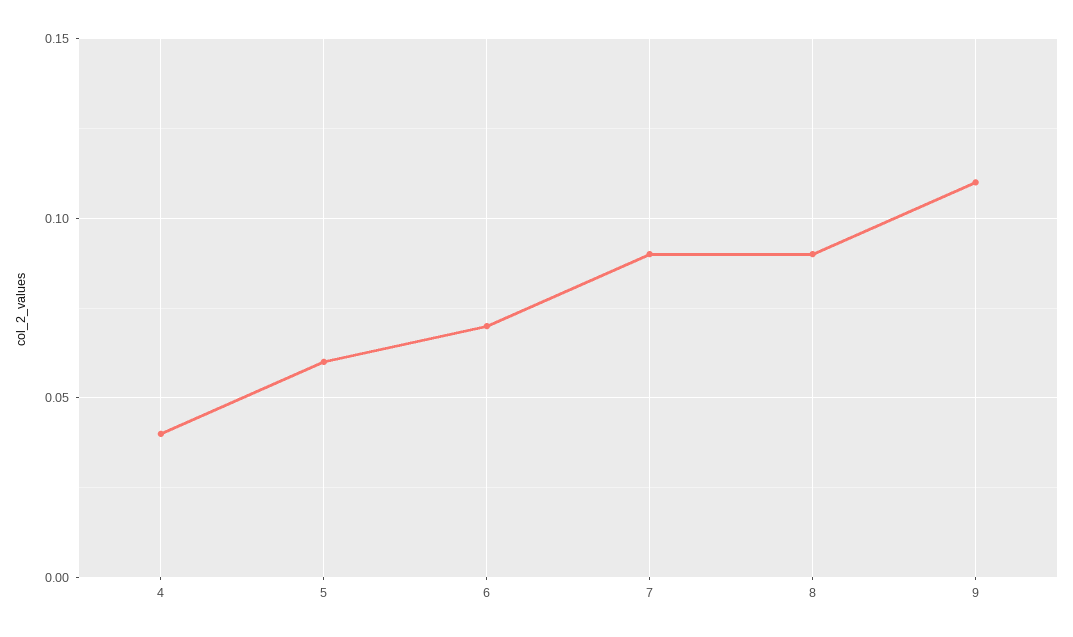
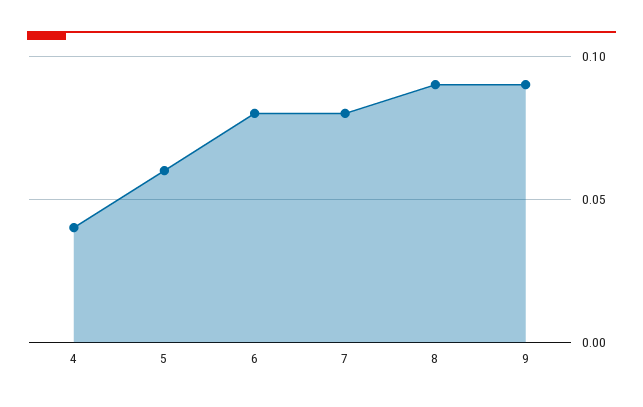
  {
    "4": 0.04,
    "5": 0.06,
-   "6": 0.07,
+   "6": 0.08,
-   "7": 0.09,
+   "7": 0.08,
    "8": 0.09,
-   "9": 0.11
+   "9": 0.09
  }

